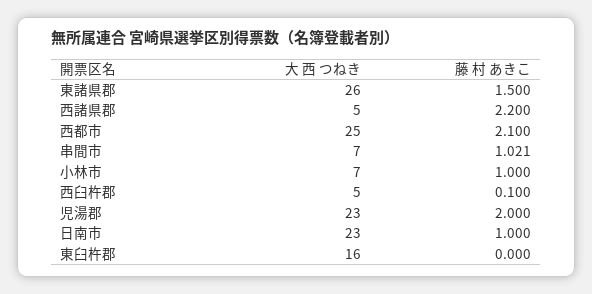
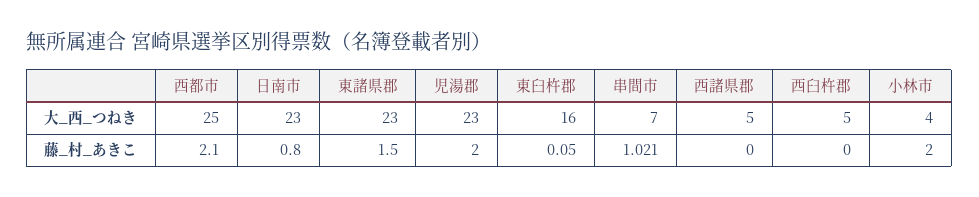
  {
    "大 西 つねき": {
-     "東諸県郡": 26,
+     "東諸県郡": 23,
      "西諸県郡": 5,
      "西都市": 25,
      "串間市": 7,
-     "小林市": 7,
+     "小林市": 4,
      "西臼杵郡": 5,
      "児湯郡": 23,
      "日南市": 23,
      "東臼杵郡": 16
    },
    "藤 村 あきこ": {
      "東諸県郡": 1.5,
-     "西諸県郡": 2.2,
+     "西諸県郡": 0,
      "西都市": 2.1,
      "串間市": 1.021,
-     "小林市": 1,
+     "小林市": 2,
-     "西臼杵郡": 0.1,
+     "西臼杵郡": 0,
      "児湯郡": 2,
-     "日南市": 1,
+     "日南市": 0.8,
-     "東臼杵郡": 0
+     "東臼杵郡": 0.05
    }
  }

